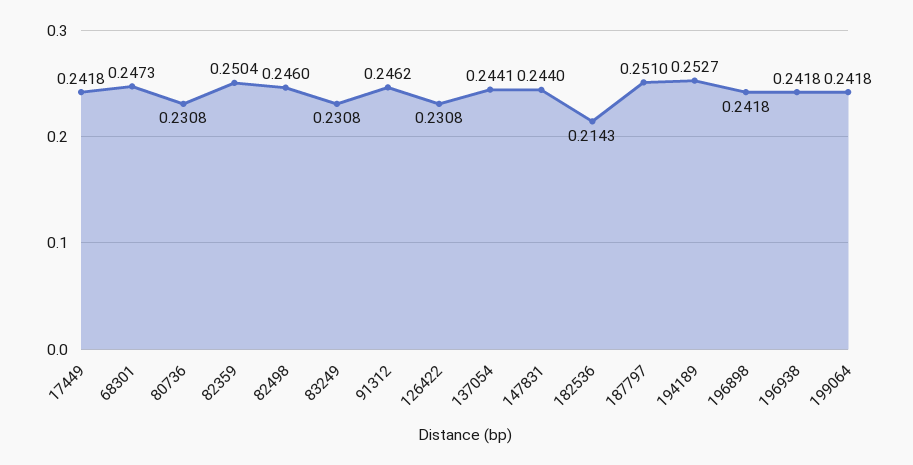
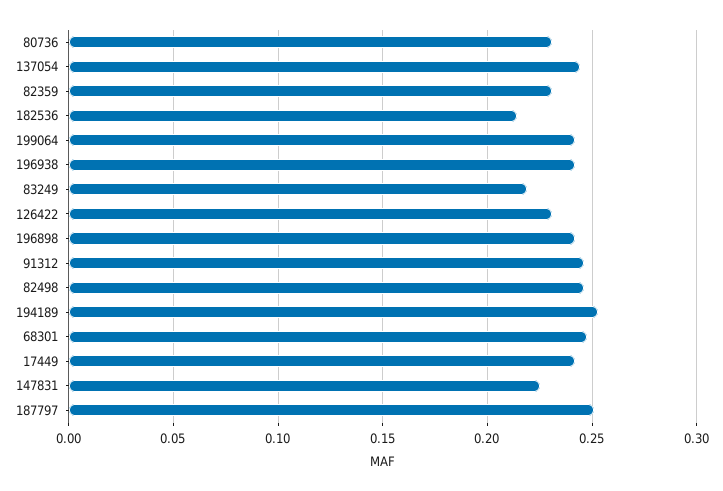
  {
    "17449": 0.2418,
    "68301": 0.2473,
    "80736": 0.2308,
-   "82359": 0.2504,
+   "82359": 0.23,
    "82498": 0.246,
-   "83249": 0.2308,
+   "83249": 0.22,
    "91312": 0.2462,
    "126422": 0.2308,
    "137054": 0.2441,
-   "147831": 0.244,
+   "147831": 0.225,
    "182536": 0.2143,
    "187797": 0.251,
    "194189": 0.2527,
    "196898": 0.2418,
    "196938": 0.2418,
    "199064": 0.2418
  }

